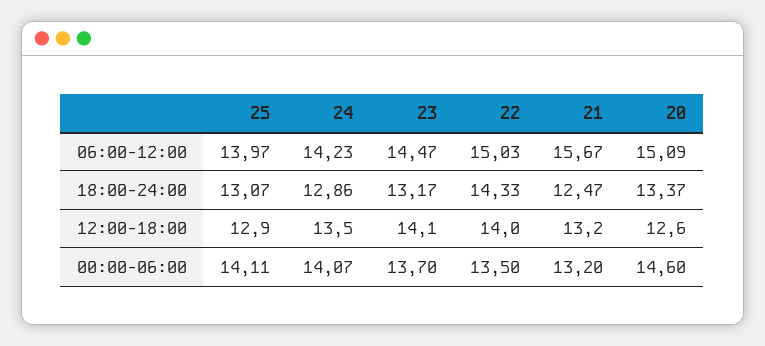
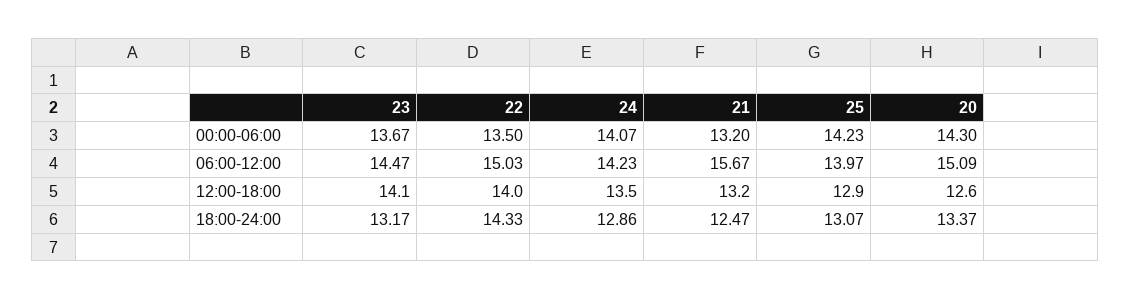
  {
    "25": {
      "06:00-12:00": 13.97,
      "18:00-24:00": 13.07,
      "12:00-18:00": 12.9,
-     "00:00-06:00": 14.11
+     "00:00-06:00": 14.23
    },
    "24": {
      "06:00-12:00": 14.23,
      "18:00-24:00": 12.86,
      "12:00-18:00": 13.5,
      "00:00-06:00": 14.07
    },
    "23": {
      "06:00-12:00": 14.47,
      "18:00-24:00": 13.17,
      "12:00-18:00": 14.1,
-     "00:00-06:00": 13.7
+     "00:00-06:00": 13.67
    },
    "22": {
      "06:00-12:00": 15.03,
      "18:00-24:00": 14.33,
      "12:00-18:00": 14,
      "00:00-06:00": 13.5
    },
    "21": {
      "06:00-12:00": 15.67,
      "18:00-24:00": 12.47,
      "12:00-18:00": 13.2,
      "00:00-06:00": 13.2
    },
    "20": {
      "06:00-12:00": 15.09,
      "18:00-24:00": 13.37,
      "12:00-18:00": 12.6,
-     "00:00-06:00": 14.6
+     "00:00-06:00": 14.3
    }
  }

